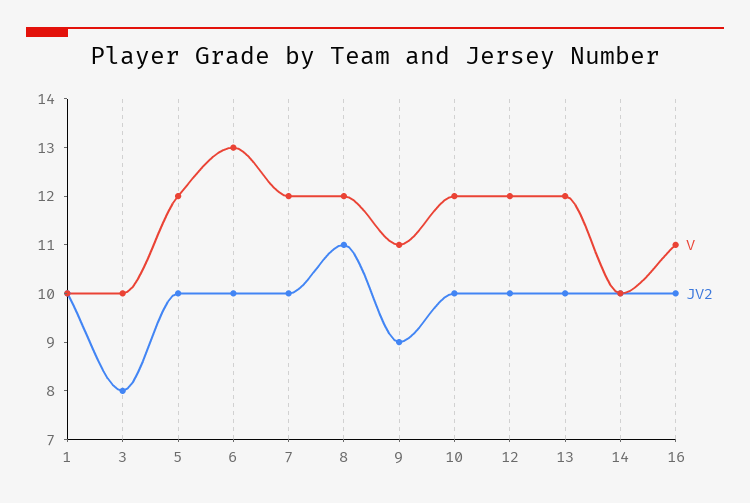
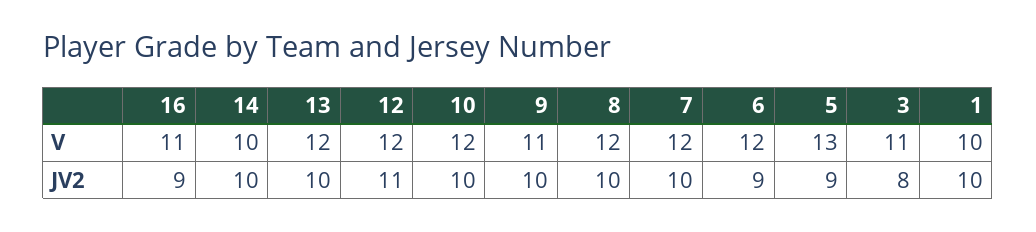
  {
    "V": {
      "1": 10,
-     "3": 10,
+     "3": 11,
-     "5": 12,
+     "5": 13,
-     "6": 13,
+     "6": 12,
      "7": 12,
      "8": 12,
      "9": 11,
      "10": 12,
      "12": 12,
      "13": 12,
      "14": 10,
      "16": 11
    },
    "JV2": {
      "1": 10,
      "3": 8,
-     "5": 10,
+     "5": 9,
-     "6": 10,
+     "6": 9,
      "7": 10,
-     "8": 11,
+     "8": 10,
-     "9": 9,
+     "9": 10,
      "10": 10,
-     "12": 10,
+     "12": 11,
      "13": 10,
      "14": 10,
-     "16": 10
+     "16": 9
    }
  }

